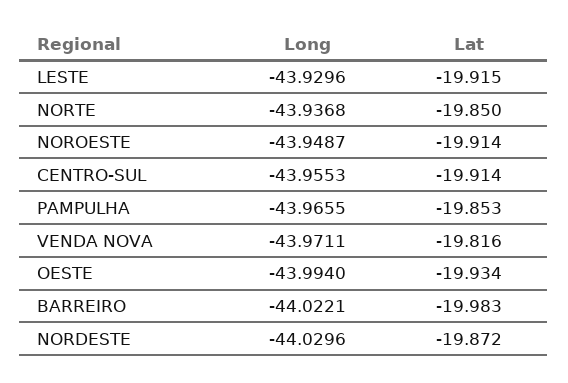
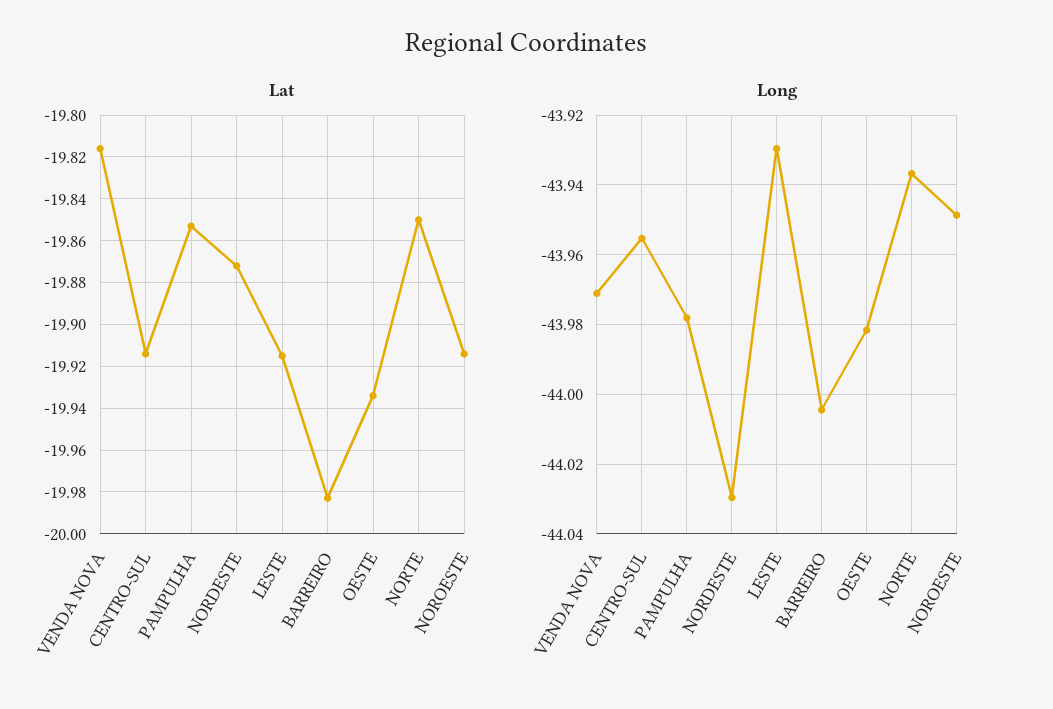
  {
    "Long": {
      "LESTE": -43.9296,
      "NORTE": -43.9368,
      "NOROESTE": -43.9487,
      "CENTRO-SUL": -43.9553,
-     "PAMPULHA": -43.9655,
+     "PAMPULHA": -43.978,
      "VENDA NOVA": -43.9711,
-     "OESTE": -43.994,
+     "OESTE": -43.982,
-     "BARREIRO": -44.0221,
+     "BARREIRO": -44.004,
      "NORDESTE": -44.0296
    },
    "Lat": {
      "LESTE": -19.915,
      "NORTE": -19.85,
      "NOROESTE": -19.914,
      "CENTRO-SUL": -19.914,
      "PAMPULHA": -19.853,
      "VENDA NOVA": -19.816,
      "OESTE": -19.934,
      "BARREIRO": -19.983,
      "NORDESTE": -19.872
    }
  }

